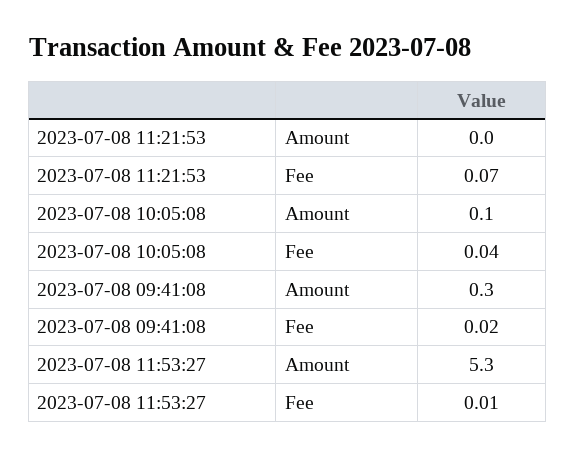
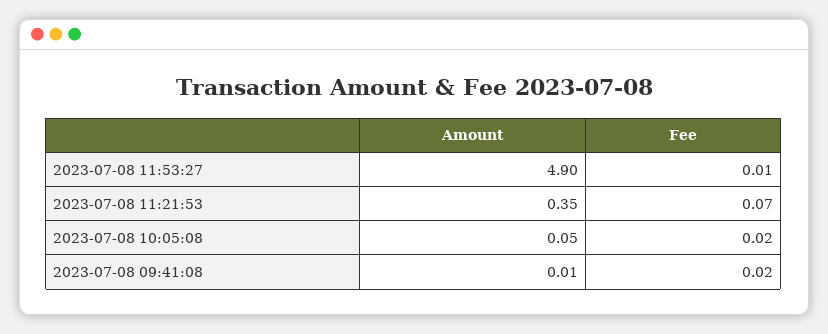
  {
    "2023-07-08 11:21:53": {
-     "Amount": 0,
+     "Amount": 0.35,
      "Fee": 0.07
    },
    "2023-07-08 10:05:08": {
      "Amount": 0.05,
-     "Fee": 0.04
+     "Fee": 0.02
    },
    "2023-07-08 09:41:08": {
-     "Amount": 0.3,
+     "Amount": 0.01,
      "Fee": 0.02
    },
    "2023-07-08 11:53:27": {
-     "Amount": 5.3,
+     "Amount": 4.9,
      "Fee": 0.01
    }
  }

